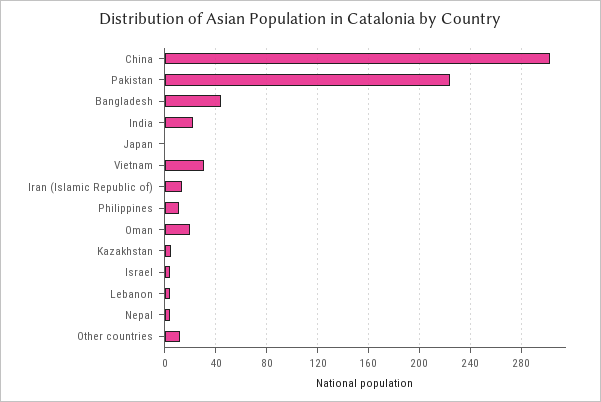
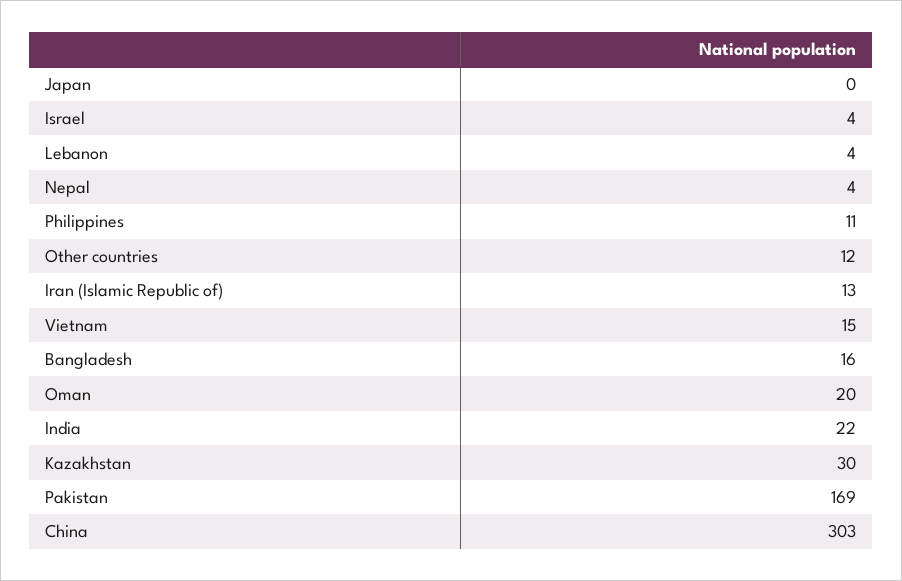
  {
    "China": 303,
-   "Pakistan": 225,
+   "Pakistan": 169,
-   "Bangladesh": 45,
+   "Bangladesh": 16,
    "India": 22,
    "Japan": 0,
-   "Vietnam": 30,
+   "Vietnam": 15,
    "Iran (Islamic Republic of)": 13,
    "Philippines": 11,
    "Oman": 20,
-   "Kazakhstan": 5,
+   "Kazakhstan": 30,
    "Israel": 4,
    "Lebanon": 4,
    "Nepal": 4,
    "Other countries": 12
  }

